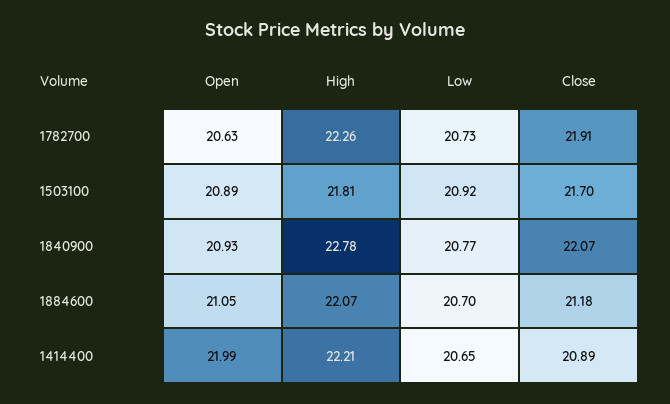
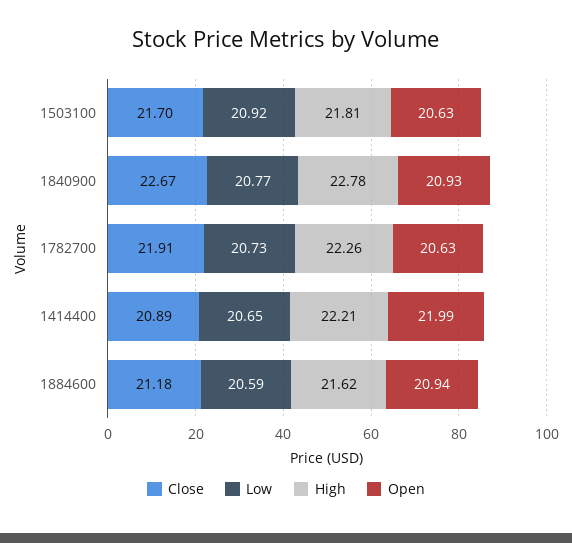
  {
    "Open": {
      "1782700": 20.63,
-     "1503100": 20.89,
+     "1503100": 20.63,
      "1840900": 20.93,
-     "1884600": 21.05,
+     "1884600": 20.94,
      "1414400": 21.99
    },
    "High": {
      "1782700": 22.26,
      "1503100": 21.81,
      "1840900": 22.78,
-     "1884600": 22.07,
+     "1884600": 21.62,
      "1414400": 22.21
    },
    "Low": {
      "1782700": 20.73,
      "1503100": 20.92,
      "1840900": 20.77,
-     "1884600": 20.7,
+     "1884600": 20.59,
      "1414400": 20.65
    },
    "Close": {
      "1782700": 21.91,
      "1503100": 21.7,
-     "1840900": 22.07,
+     "1840900": 22.67,
      "1884600": 21.18,
      "1414400": 20.89
    }
  }

